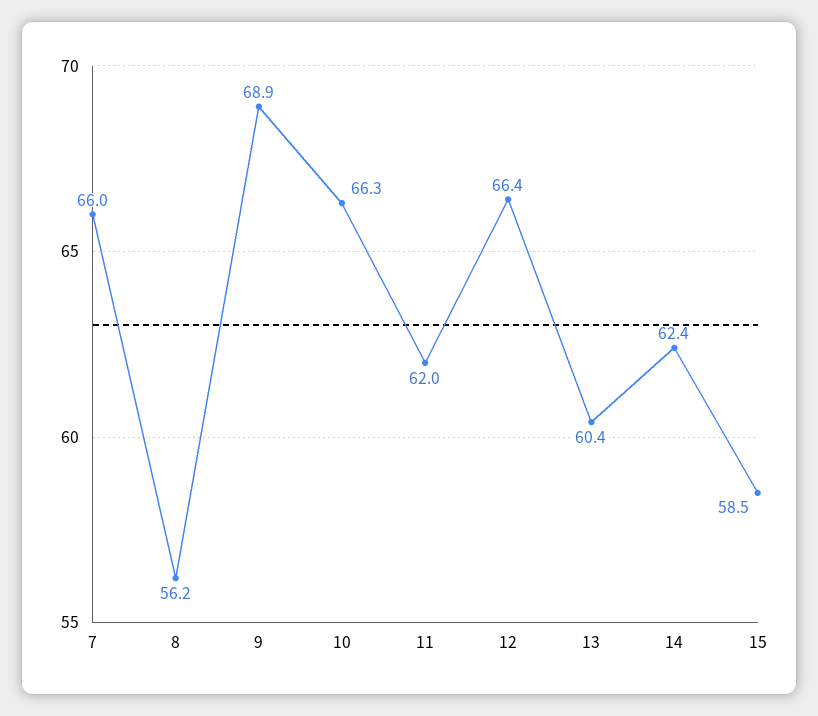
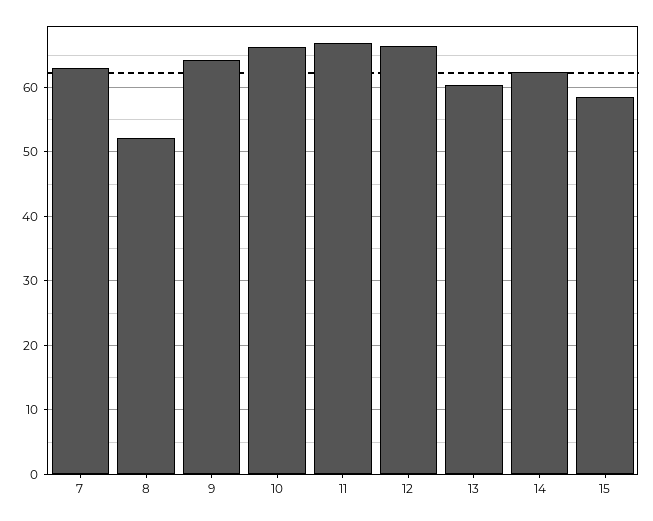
  {
-   "7": 66,
+   "7": 63,
-   "8": 56.2,
+   "8": 52,
-   "9": 68.9,
+   "9": 64,
    "10": 66.3,
-   "11": 62,
+   "11": 67,
    "12": 66.4,
    "13": 60.4,
    "14": 62.4,
    "15": 58.5
  }

